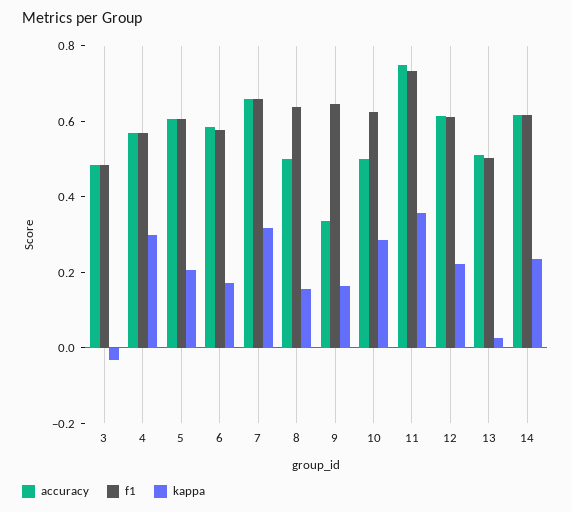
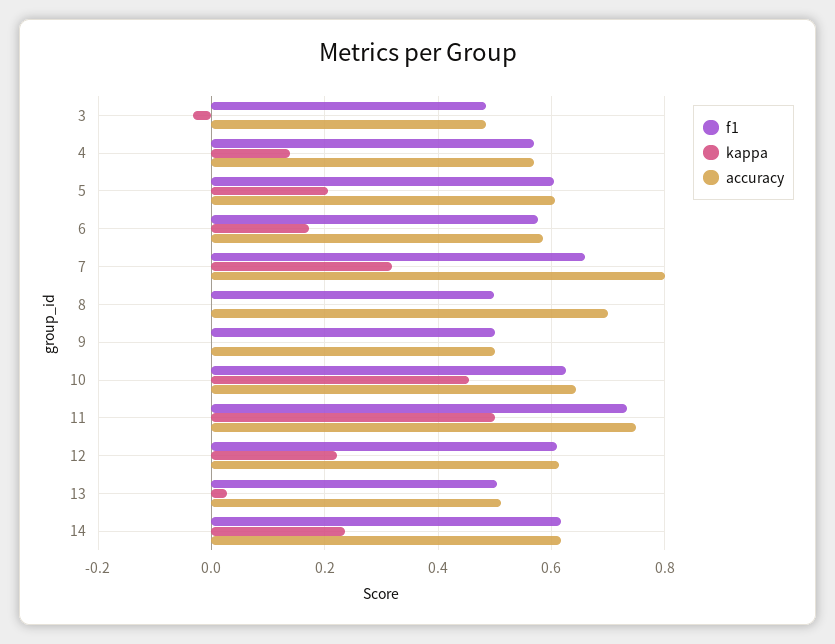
  {
    "accuracy": {
      "3": 0.48,
      "4": 0.56,
      "5": 0.6,
      "6": 0.58,
-     "7": 0.65,
+     "7": 0.8,
-     "8": 0.5,
+     "8": 0.7,
-     "9": 0.35,
+     "9": 0.5,
-     "10": 0.5,
+     "10": 0.64,
      "11": 0.76,
      "12": 0.62,
      "13": 0.52,
      "14": 0.62
    },
    "f1": {
      "3": 0.48,
      "4": 0.56,
      "5": 0.6,
      "6": 0.58,
      "7": 0.66,
-     "8": 0.65,
+     "8": 0.5,
-     "9": 0.65,
+     "9": 0.5,
      "10": 0.62,
      "11": 0.74,
      "12": 0.62,
      "13": 0.5,
      "14": 0.62
    },
    "kappa": {
      "3": -0.04,
-     "4": 0.3,
+     "4": 0.14,
      "5": 0.2,
      "6": 0.18,
      "7": 0.32,
-     "8": 0.15,
+     "8": 0,
-     "9": 0.15,
+     "9": 0,
-     "10": 0.3,
+     "10": 0.46,
-     "11": 0.35,
+     "11": 0.5,
      "12": 0.22,
      "13": 0.02,
      "14": 0.24
    }
  }

